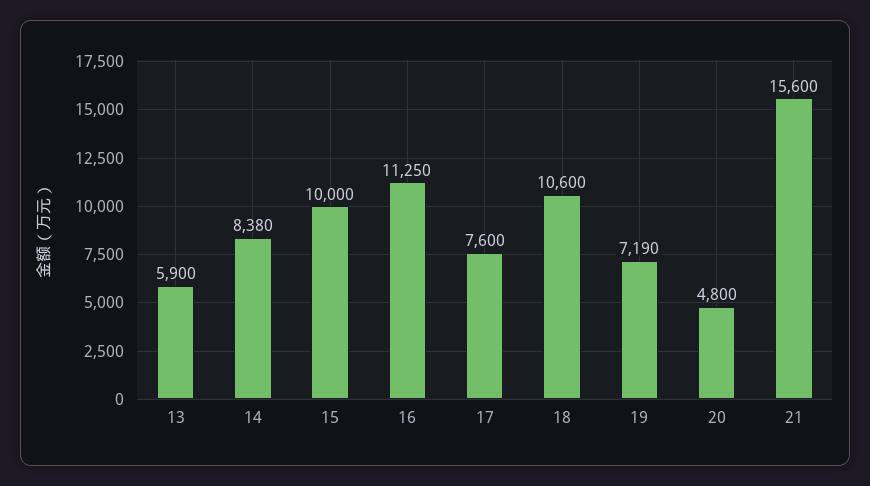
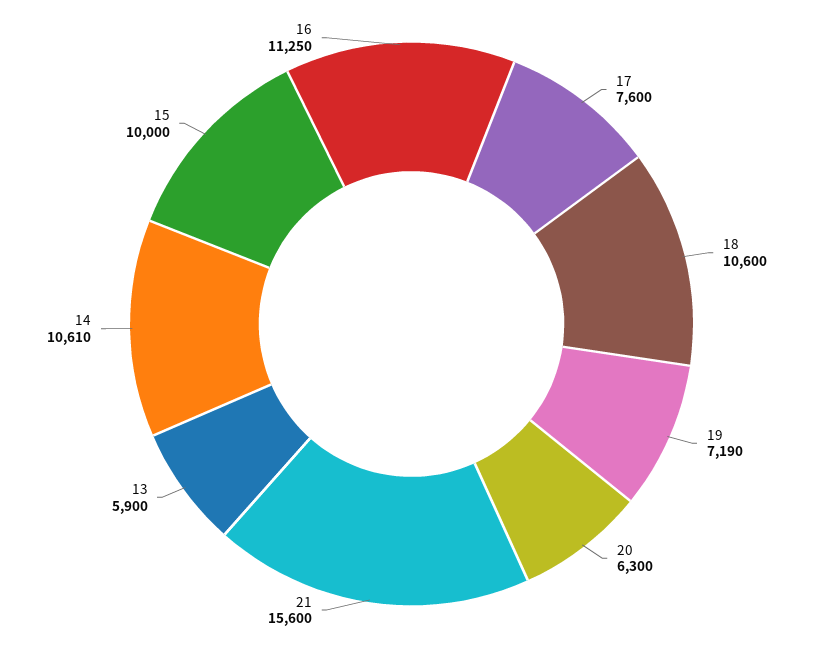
  {
    "13": 5900,
-   "14": 8380,
+   "14": 10610,
    "15": 10000,
    "16": 11250,
    "17": 7600,
    "18": 10600,
    "19": 7190,
-   "20": 4800,
+   "20": 6300,
    "21": 15600
  }

